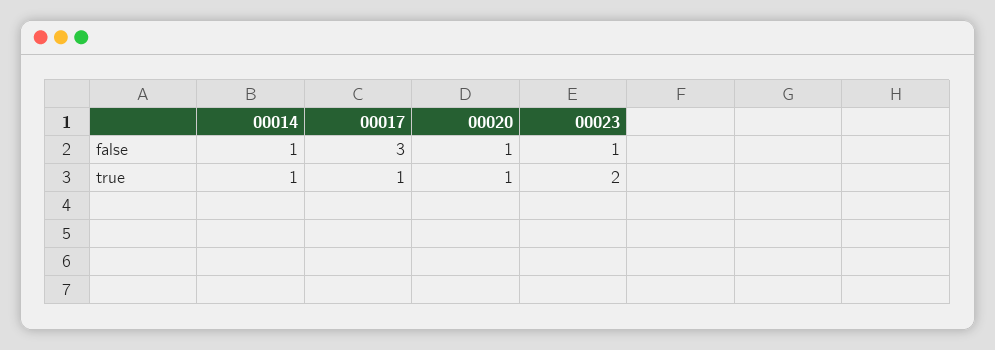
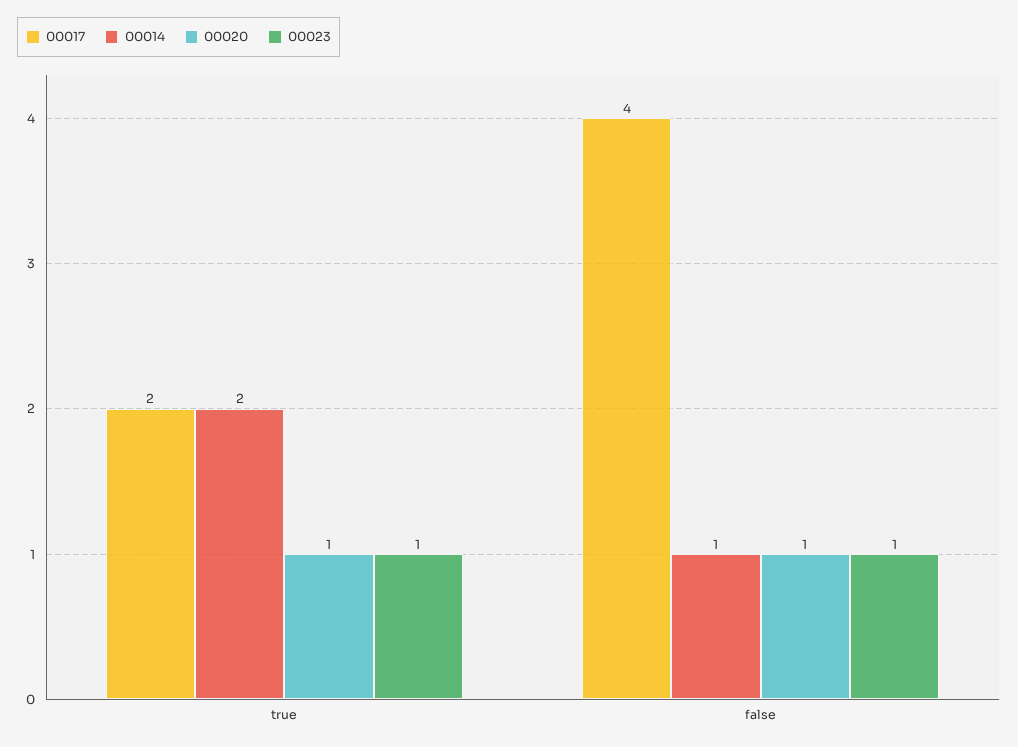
  {
    "00014": {
      "false": 1,
-     "true": 1
+     "true": 2
    },
    "00017": {
-     "false": 3,
+     "false": 4,
-     "true": 1
+     "true": 2
    },
    "00020": {
      "false": 1,
      "true": 1
    },
    "00023": {
      "false": 1,
-     "true": 2
+     "true": 1
    }
  }

